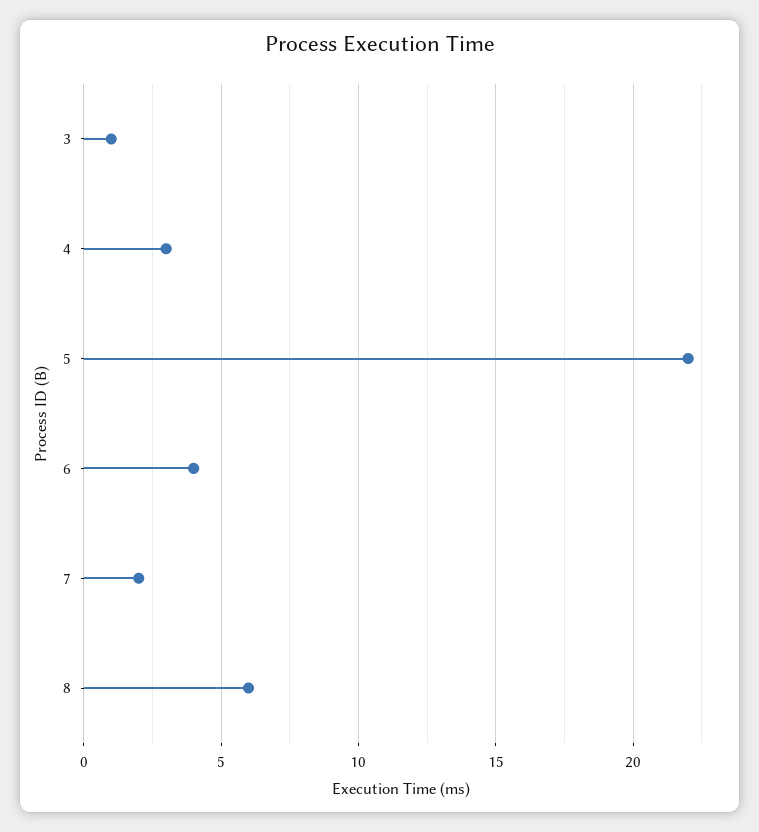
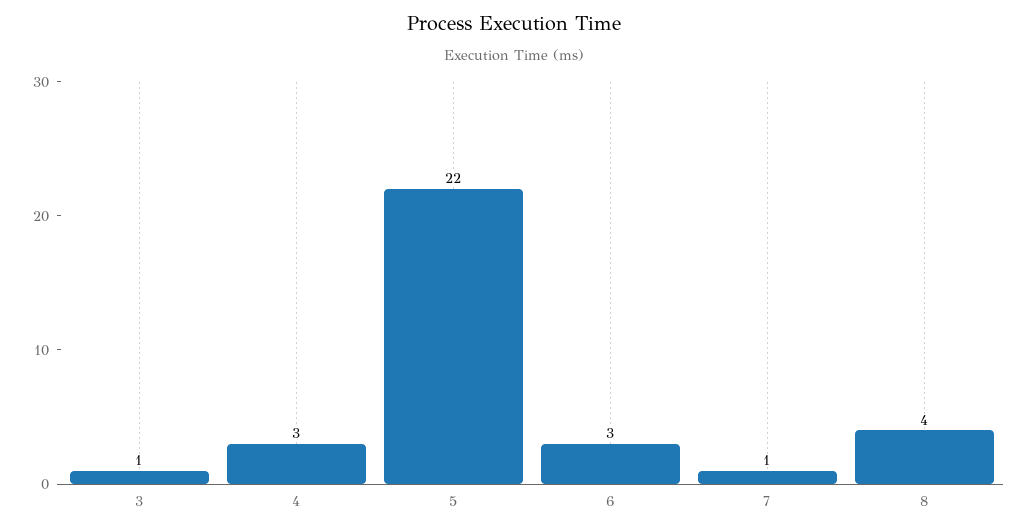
  {
    "3": 1,
    "4": 3,
    "5": 22,
-   "6": 4,
+   "6": 3,
-   "7": 2,
+   "7": 1,
-   "8": 6
+   "8": 4
  }

